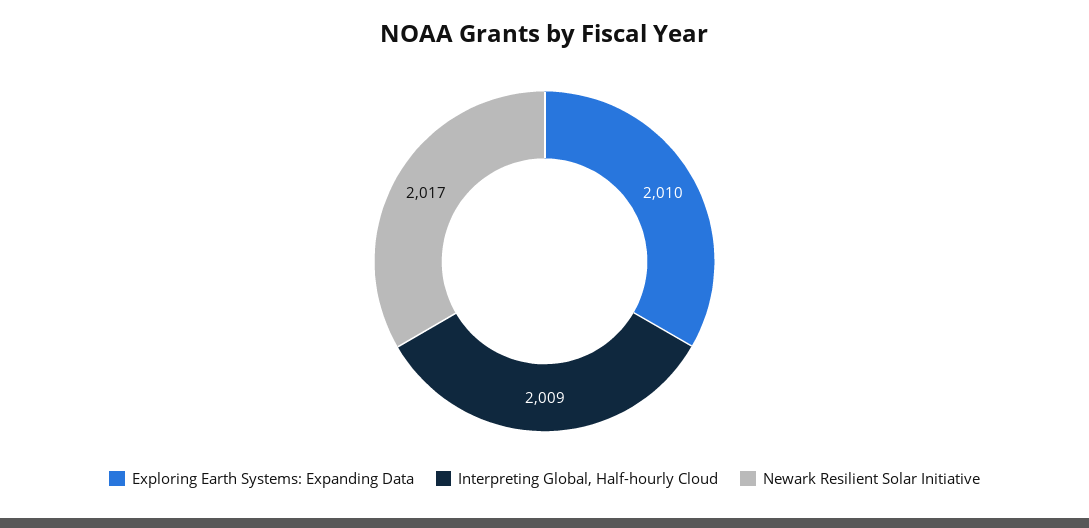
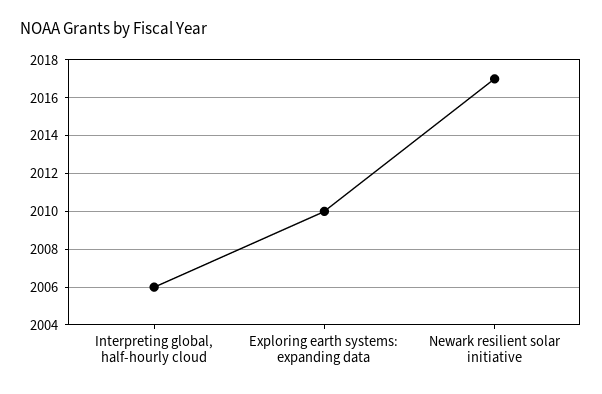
  {
    "Exploring Earth Systems: Expanding Data": 2010,
-   "Interpreting Global, Half-hourly Cloud": 2009,
+   "Interpreting Global, Half-hourly Cloud": 2006,
    "Newark Resilient Solar Initiative": 2017
  }

